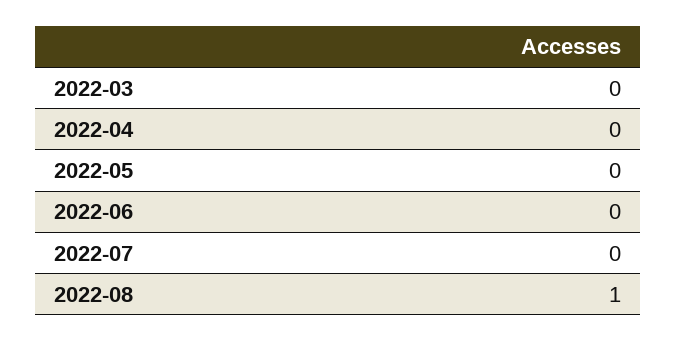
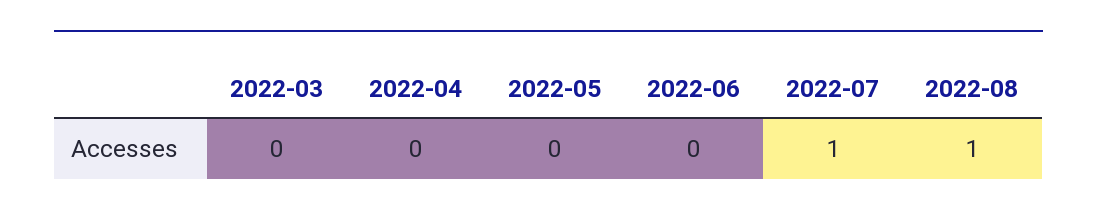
  {
    "2022-03": 0,
    "2022-04": 0,
    "2022-05": 0,
    "2022-06": 0,
-   "2022-07": 0,
+   "2022-07": 1,
    "2022-08": 1
  }

